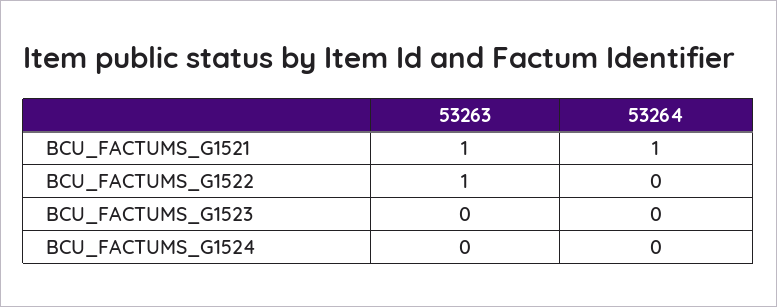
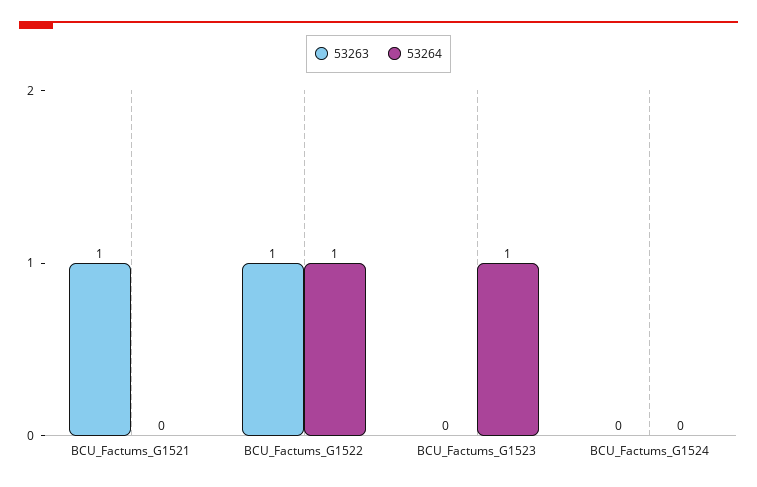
  {
    "53263": {
      "BCU_FACTUMS_G1521": 1,
      "BCU_FACTUMS_G1522": 1,
      "BCU_FACTUMS_G1523": 0,
      "BCU_FACTUMS_G1524": 0
    },
    "53264": {
-     "BCU_FACTUMS_G1521": 1,
+     "BCU_FACTUMS_G1521": 0,
-     "BCU_FACTUMS_G1522": 0,
+     "BCU_FACTUMS_G1522": 1,
-     "BCU_FACTUMS_G1523": 0,
+     "BCU_FACTUMS_G1523": 1,
      "BCU_FACTUMS_G1524": 0
    }
  }

